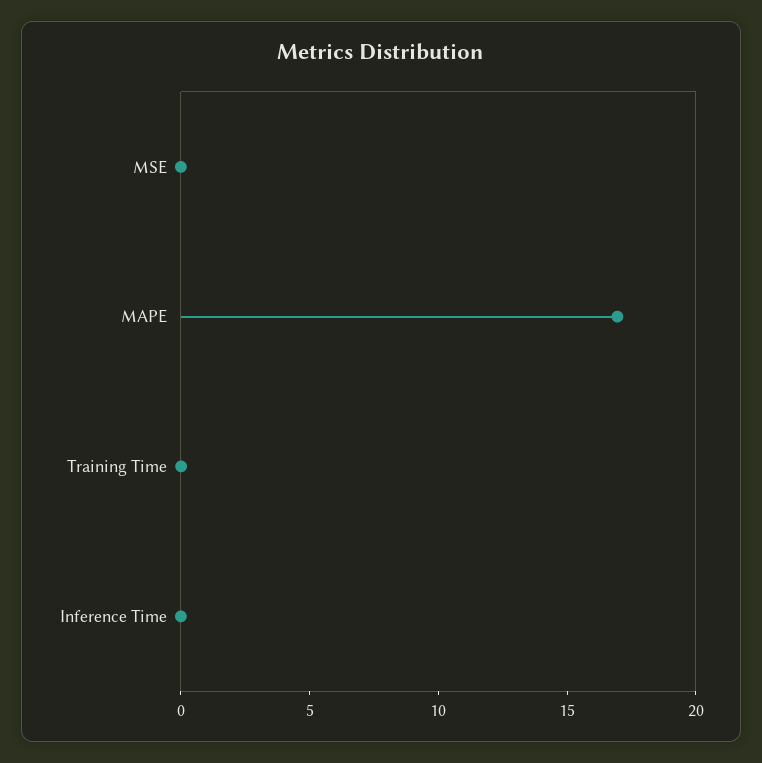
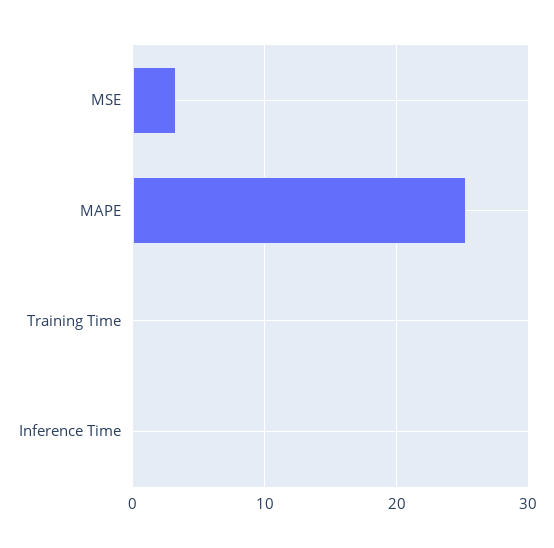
  {
-   "MSE": 0,
+   "MSE": 3,
-   "MAPE": 17,
+   "MAPE": 25,
    "Training Time": 0,
    "Inference Time": 0
  }

